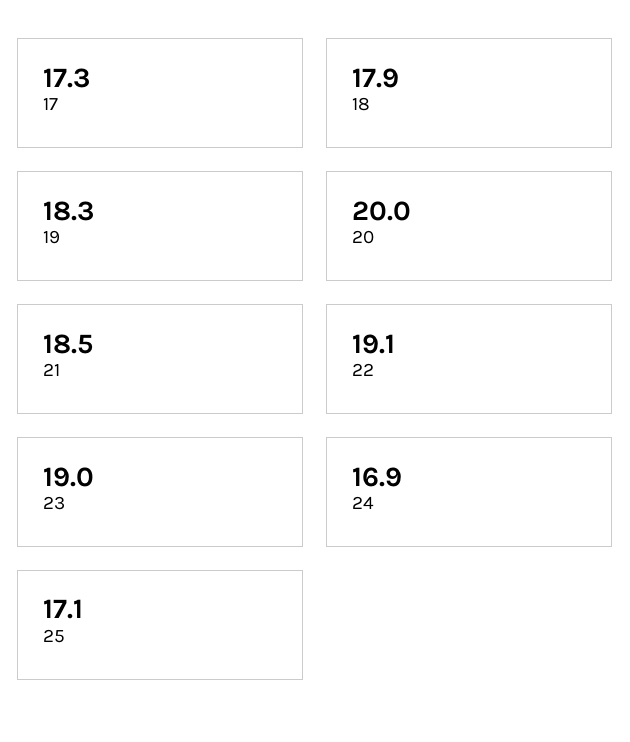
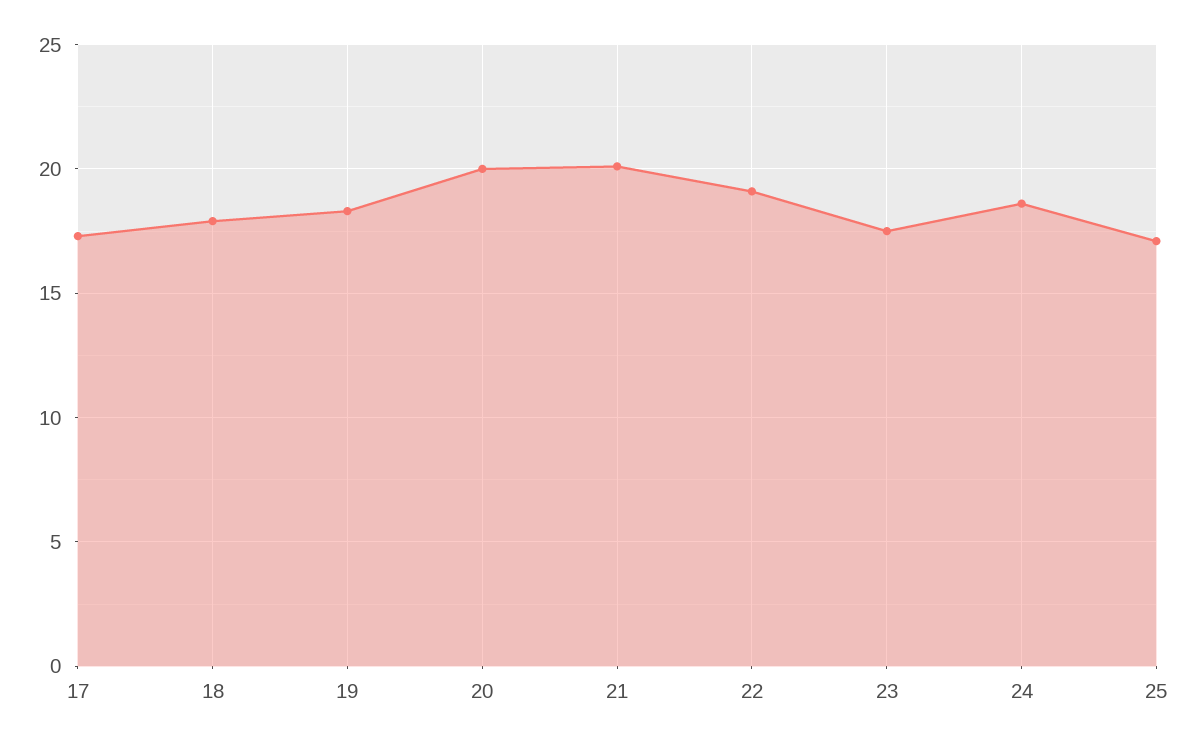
  {
    "17": 17.3,
    "18": 17.9,
    "19": 18.3,
    "20": 20,
-   "21": 18.5,
+   "21": 20,
    "22": 19.1,
-   "23": 19,
+   "23": 17.5,
-   "24": 16.9,
+   "24": 18.5,
    "25": 17.1
  }

